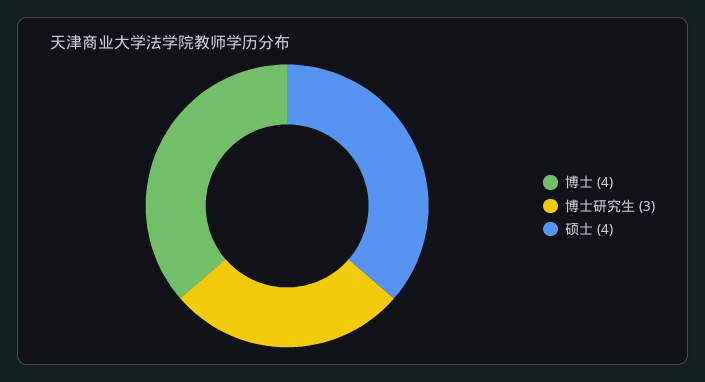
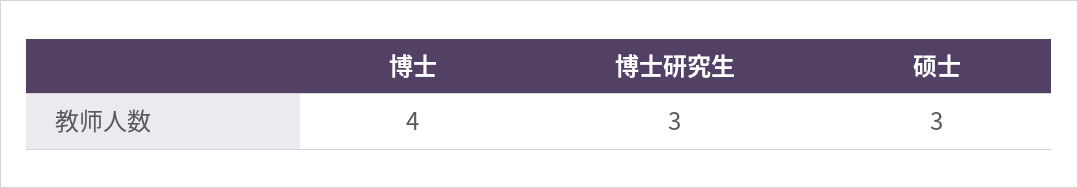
  {
    "博士": 4,
    "博士研究生": 3,
-   "硕士": 4
+   "硕士": 3
  }

